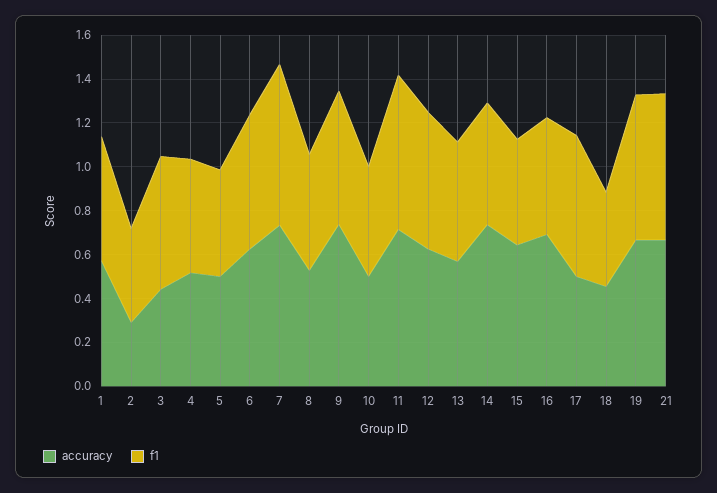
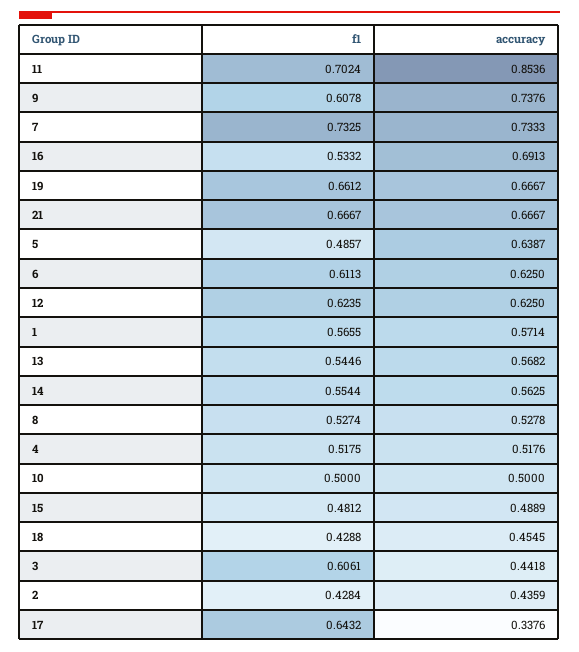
  {
    "accuracy": {
      "1": 0.5714,
-     "2": 0.3,
+     "2": 0.4359,
      "3": 0.4418,
      "4": 0.5176,
-     "5": 0.5,
+     "5": 0.6387,
      "6": 0.625,
      "7": 0.7333,
      "8": 0.5278,
      "9": 0.7376,
      "10": 0.5,
-     "11": 0.7,
+     "11": 0.8536,
      "12": 0.625,
      "13": 0.5682,
-     "14": 0.75,
+     "14": 0.5625,
-     "15": 0.65,
+     "15": 0.4889,
      "16": 0.6913,
-     "17": 0.5,
+     "17": 0.3376,
      "18": 0.4545,
      "19": 0.6667,
      "21": 0.6667
    },
    "f1": {
      "1": 0.5655,
      "2": 0.4284,
      "3": 0.6061,
      "4": 0.5175,
      "5": 0.4857,
      "6": 0.6113,
      "7": 0.7325,
      "8": 0.5274,
      "9": 0.6078,
      "10": 0.5,
      "11": 0.7024,
      "12": 0.6235,
      "13": 0.5446,
      "14": 0.5544,
      "15": 0.4812,
      "16": 0.5332,
      "17": 0.6432,
      "18": 0.4288,
      "19": 0.6612,
      "21": 0.6667
    }
  }

